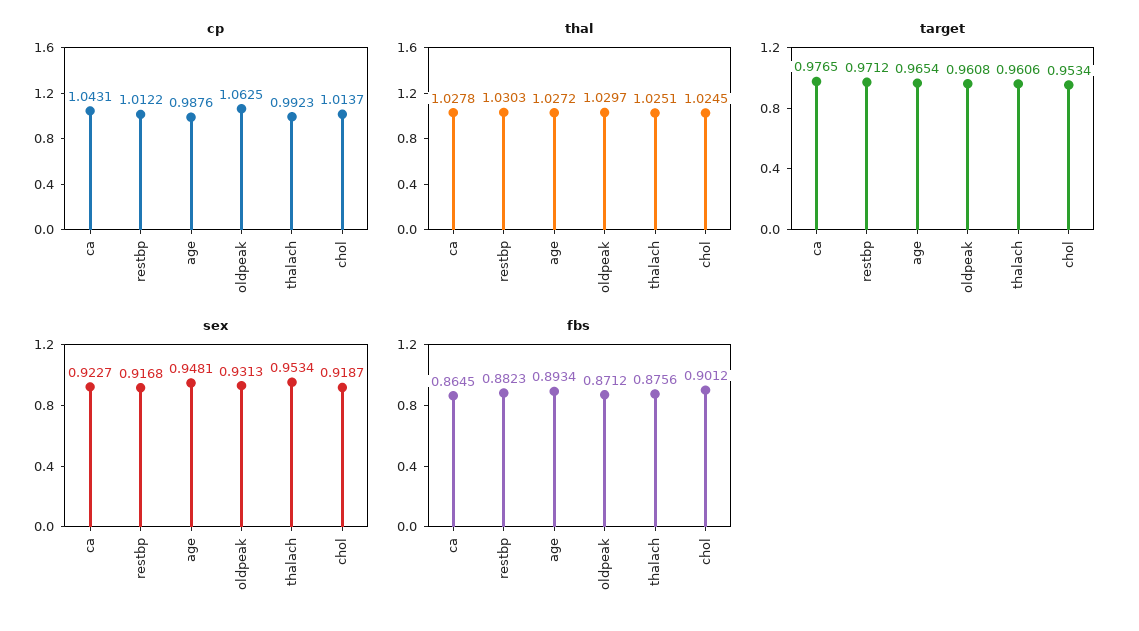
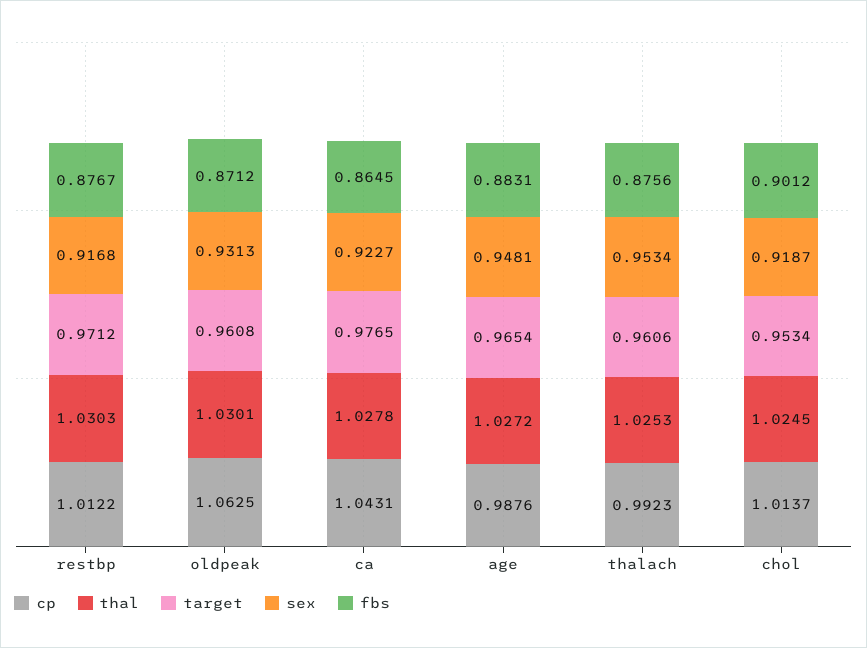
  {
    "cp": {
      "ca": 1.0431,
      "restbp": 1.0122,
      "age": 0.9876,
      "oldpeak": 1.0625,
      "thalach": 0.9923,
      "chol": 1.0137
    },
    "thal": {
      "ca": 1.0278,
      "restbp": 1.0303,
      "age": 1.0272,
-     "oldpeak": 1.0297,
+     "oldpeak": 1.0301,
-     "thalach": 1.0251,
+     "thalach": 1.0253,
      "chol": 1.0245
    },
    "target": {
      "ca": 0.9765,
      "restbp": 0.9712,
      "age": 0.9654,
      "oldpeak": 0.9608,
      "thalach": 0.9606,
      "chol": 0.9534
    },
    "sex": {
      "ca": 0.9227,
      "restbp": 0.9168,
      "age": 0.9481,
      "oldpeak": 0.9313,
      "thalach": 0.9534,
      "chol": 0.9187
    },
    "fbs": {
      "ca": 0.8645,
-     "restbp": 0.8823,
+     "restbp": 0.8767,
-     "age": 0.8934,
+     "age": 0.8831,
      "oldpeak": 0.8712,
      "thalach": 0.8756,
      "chol": 0.9012
    }
  }

